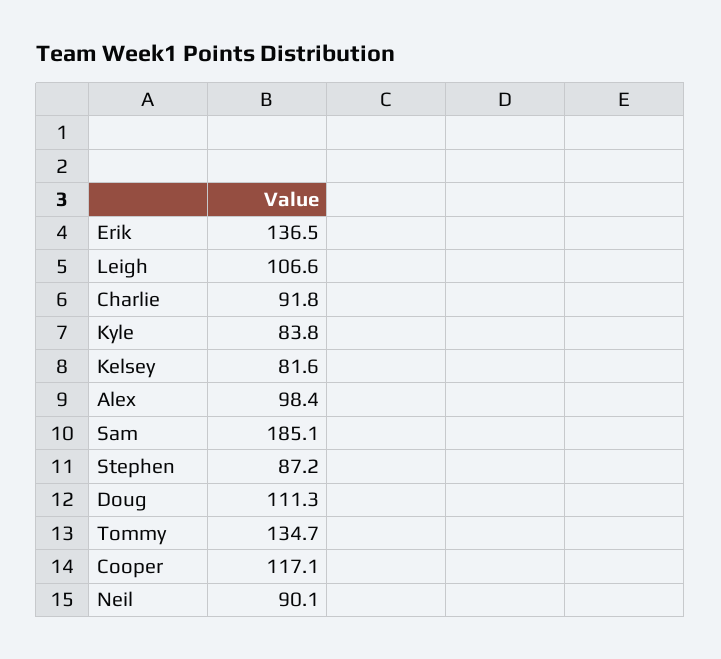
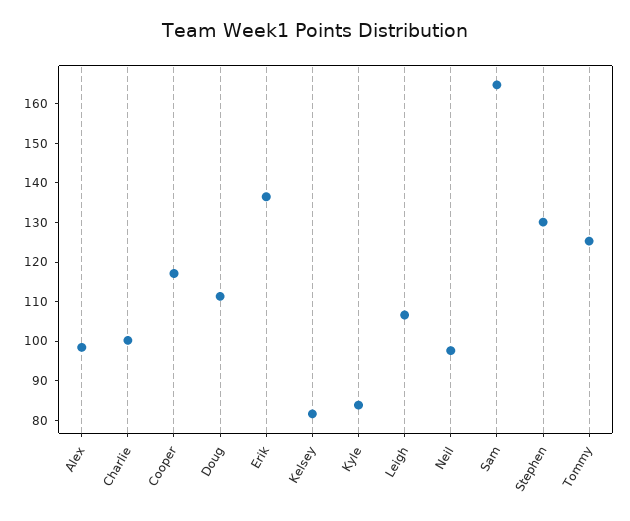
  {
    "Erik": 136.5,
    "Leigh": 106.6,
-   "Charlie": 91.8,
+   "Charlie": 100,
    "Kyle": 83.8,
    "Kelsey": 81.6,
    "Alex": 98.4,
-   "Sam": 185.1,
+   "Sam": 165,
-   "Stephen": 87.2,
+   "Stephen": 130,
    "Doug": 111.3,
-   "Tommy": 134.7,
+   "Tommy": 125,
    "Cooper": 117.1,
-   "Neil": 90.1
+   "Neil": 97.5
  }

